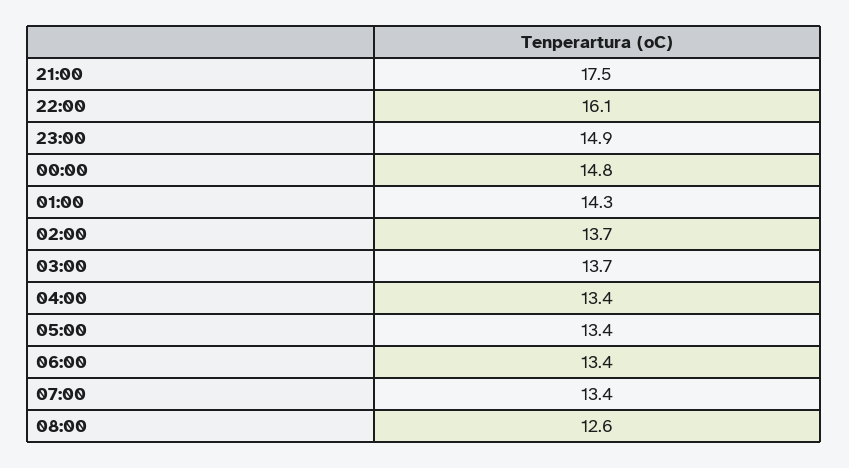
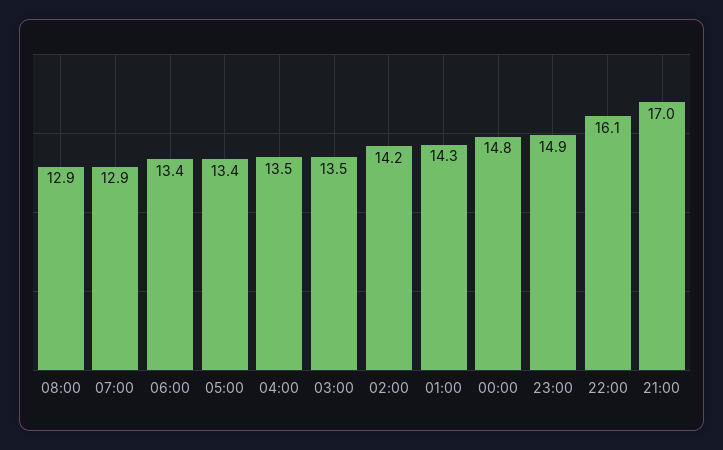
  {
-   "21:00": 17.5,
+   "21:00": 17,
    "22:00": 16.1,
    "23:00": 14.9,
    "00:00": 14.8,
    "01:00": 14.3,
-   "02:00": 13.7,
+   "02:00": 14.2,
-   "03:00": 13.7,
+   "03:00": 13.5,
-   "04:00": 13.4,
+   "04:00": 13.5,
    "05:00": 13.4,
    "06:00": 13.4,
-   "07:00": 13.4,
+   "07:00": 12.9,
-   "08:00": 12.6
+   "08:00": 12.9
  }

